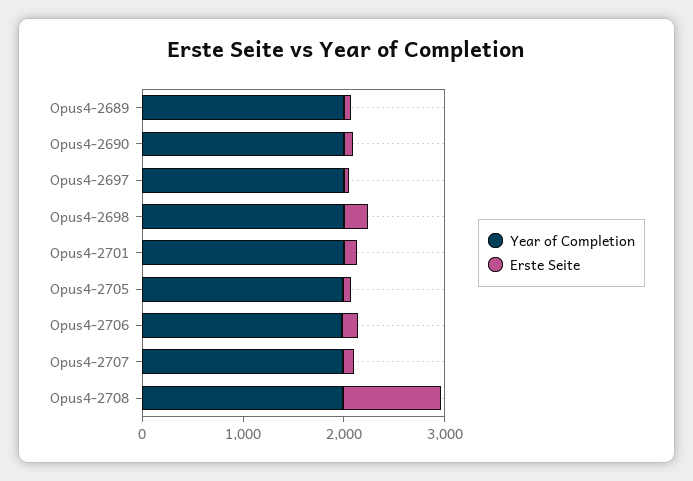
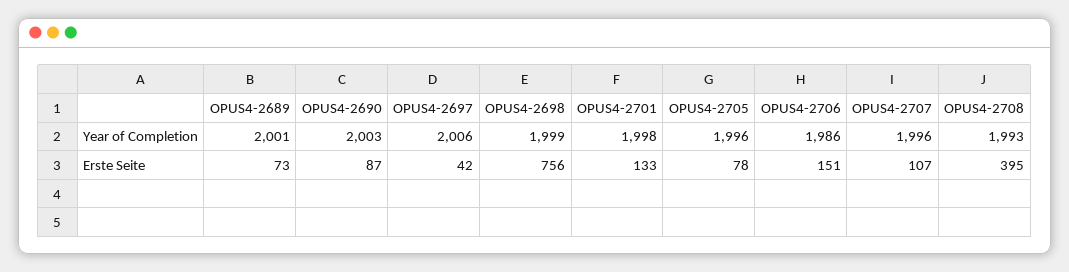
  {
    "Year of Completion": {
      "Opus4-2689": 2001,
      "Opus4-2690": 2003,
      "Opus4-2697": 2006,
      "Opus4-2698": 1999,
      "Opus4-2701": 1998,
      "Opus4-2705": 1996,
      "Opus4-2706": 1986,
      "Opus4-2707": 1996,
      "Opus4-2708": 1993
    },
    "Erste Seite": {
      "Opus4-2689": 73,
      "Opus4-2690": 87,
      "Opus4-2697": 42,
-     "Opus4-2698": 200,
+     "Opus4-2698": 756,
      "Opus4-2701": 133,
      "Opus4-2705": 78,
      "Opus4-2706": 151,
      "Opus4-2707": 107,
-     "Opus4-2708": 1000
+     "Opus4-2708": 395
    }
  }

